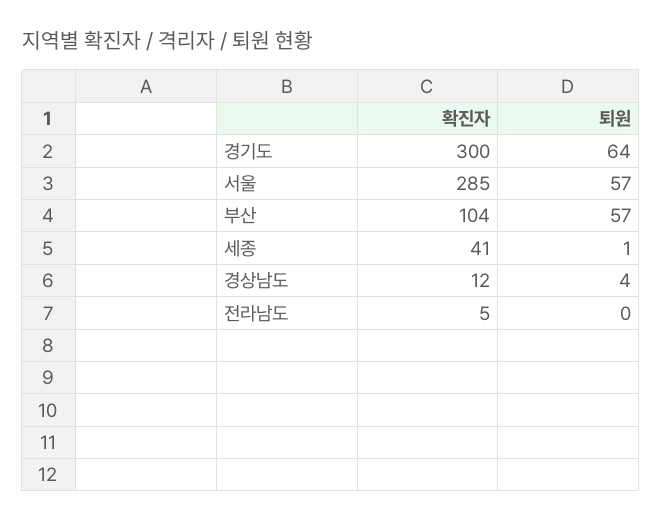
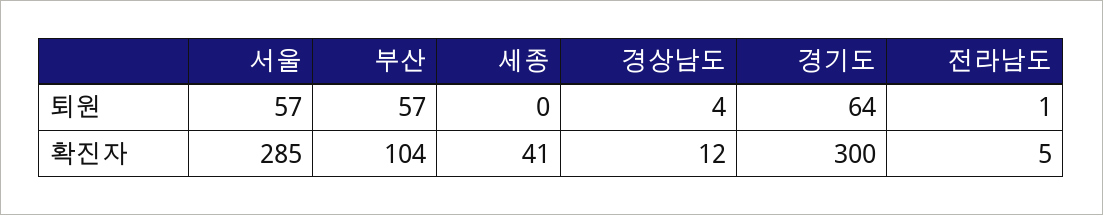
  {
    "확진자": {
      "경기도": 300,
      "서울": 285,
      "부산": 104,
      "세종": 41,
      "경상남도": 12,
      "전라남도": 5
    },
    "퇴원": {
      "경기도": 64,
      "서울": 57,
      "부산": 57,
-     "세종": 1,
+     "세종": 0,
      "경상남도": 4,
-     "전라남도": 0
+     "전라남도": 1
    }
  }

